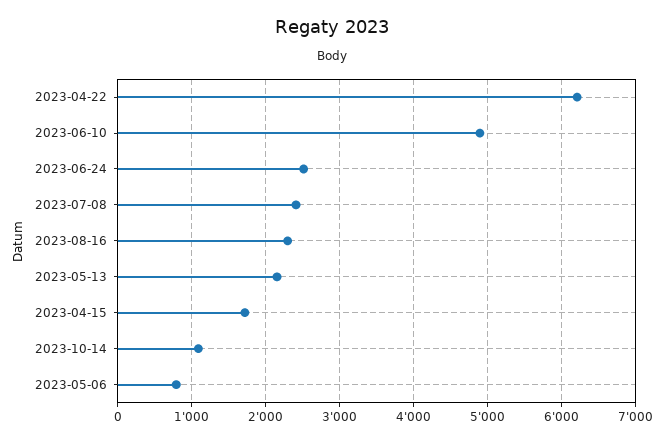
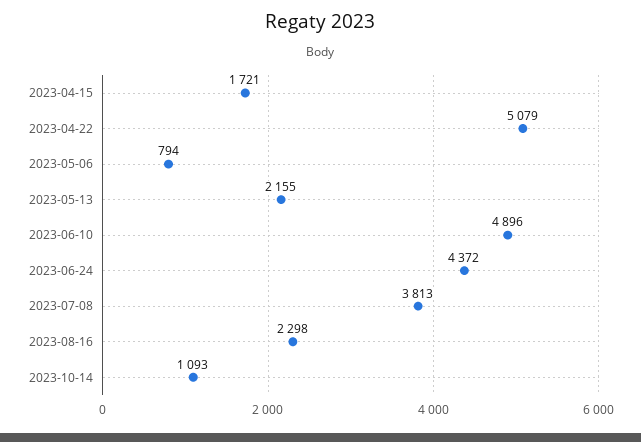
  {
-   "2023-04-22": 6200,
+   "2023-04-22": 5079,
    "2023-06-10": 4896,
-   "2023-06-24": 2500,
+   "2023-06-24": 4372,
-   "2023-07-08": 2400,
+   "2023-07-08": 3813,
    "2023-08-16": 2298,
    "2023-05-13": 2155,
    "2023-04-15": 1721,
    "2023-10-14": 1093,
    "2023-05-06": 794
  }

